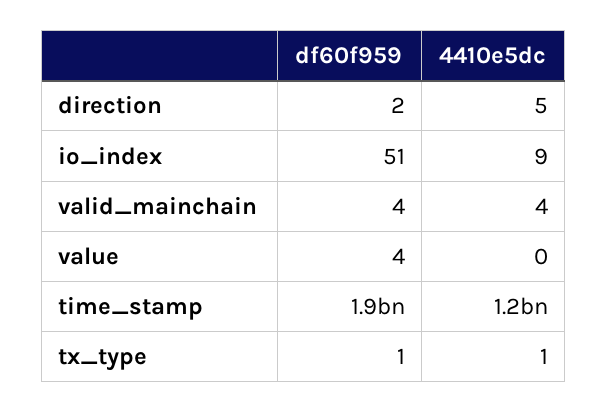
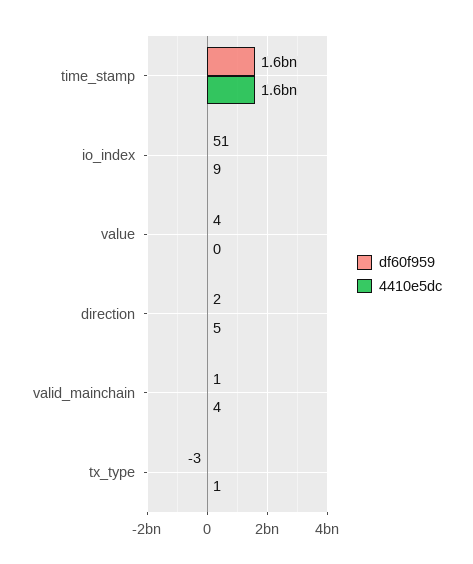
  {
    "df60f959": {
      "direction": 2,
      "io_index": 51,
-     "valid_mainchain": 4,
+     "valid_mainchain": 1,
      "value": 4,
-     "time_stamp": 1900000000,
+     "time_stamp": 1600000000,
-     "tx_type": 1
+     "tx_type": -3
    },
    "4410e5dc": {
      "direction": 5,
      "io_index": 9,
      "valid_mainchain": 4,
      "value": 0,
-     "time_stamp": 1200000000,
+     "time_stamp": 1600000000,
      "tx_type": 1
    }
  }

